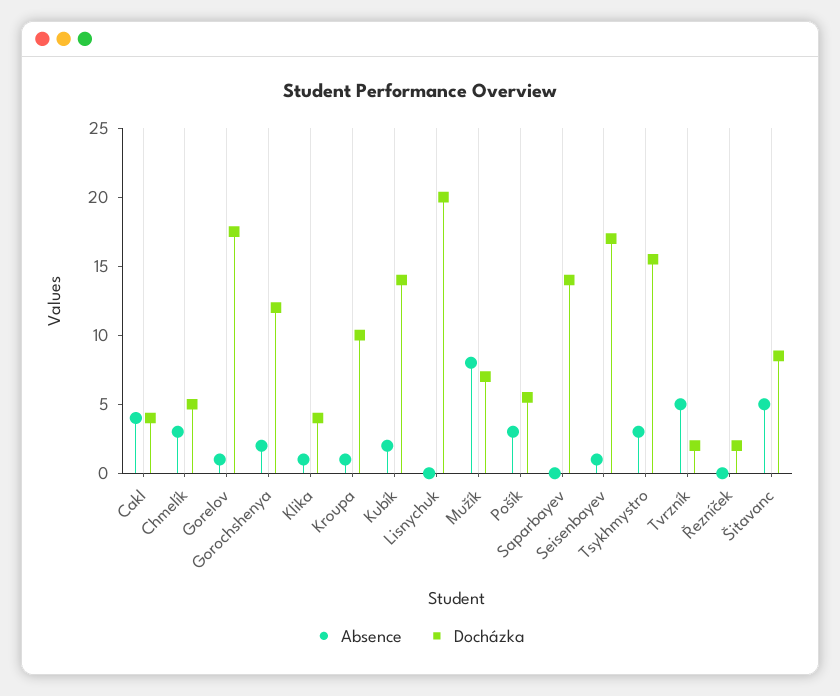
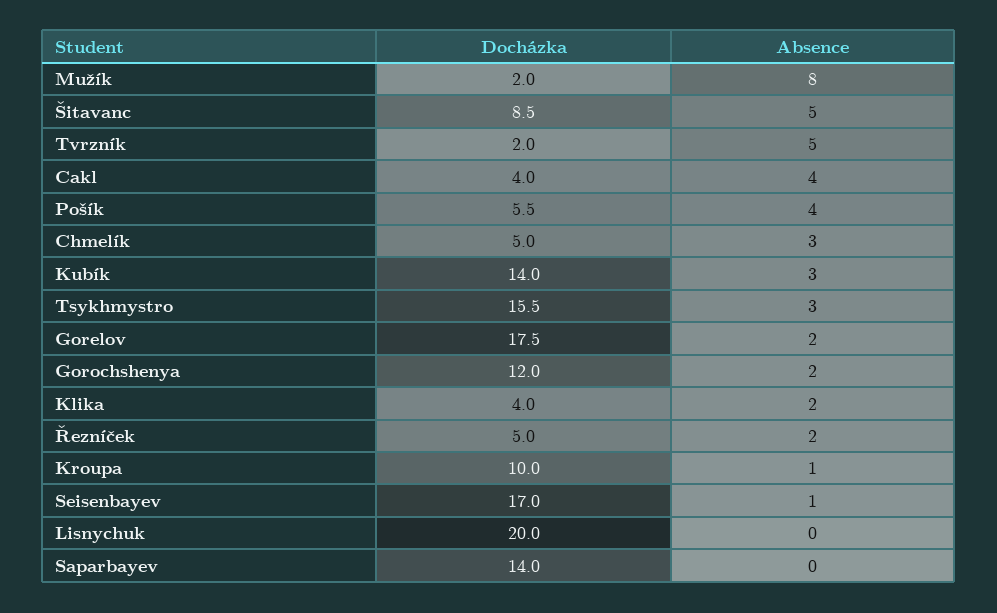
  {
    "Absence": {
      "Cakl": 4,
      "Chmelík": 3,
-     "Gorelov": 1,
+     "Gorelov": 2,
      "Gorochshenya": 2,
-     "Klika": 1,
+     "Klika": 2,
      "Kroupa": 1,
-     "Kubík": 2,
+     "Kubík": 3,
      "Lisnychuk": 0,
      "Mužík": 8,
-     "Pošík": 3,
+     "Pošík": 4,
      "Saparbayev": 0,
      "Seisenbayev": 1,
      "Tsykhmystro": 3,
      "Tvrzník": 5,
-     "Řezníček": 0,
+     "Řezníček": 2,
      "Šitavanc": 5
    },
    "Docházka": {
      "Cakl": 4,
      "Chmelík": 5,
      "Gorelov": 17.5,
      "Gorochshenya": 12,
      "Klika": 4,
      "Kroupa": 10,
      "Kubík": 14,
      "Lisnychuk": 20,
-     "Mužík": 7,
+     "Mužík": 2,
      "Pošík": 5.5,
      "Saparbayev": 14,
      "Seisenbayev": 17,
      "Tsykhmystro": 15.5,
      "Tvrzník": 2,
-     "Řezníček": 2,
+     "Řezníček": 5,
      "Šitavanc": 8.5
    }
  }

